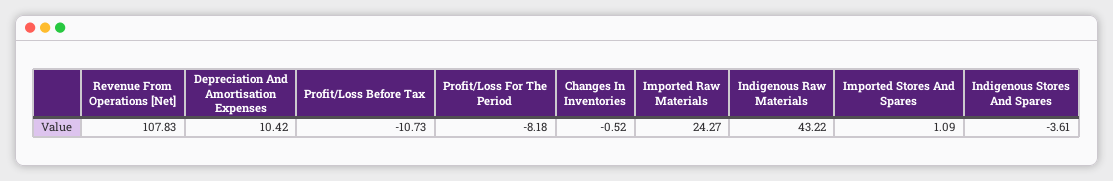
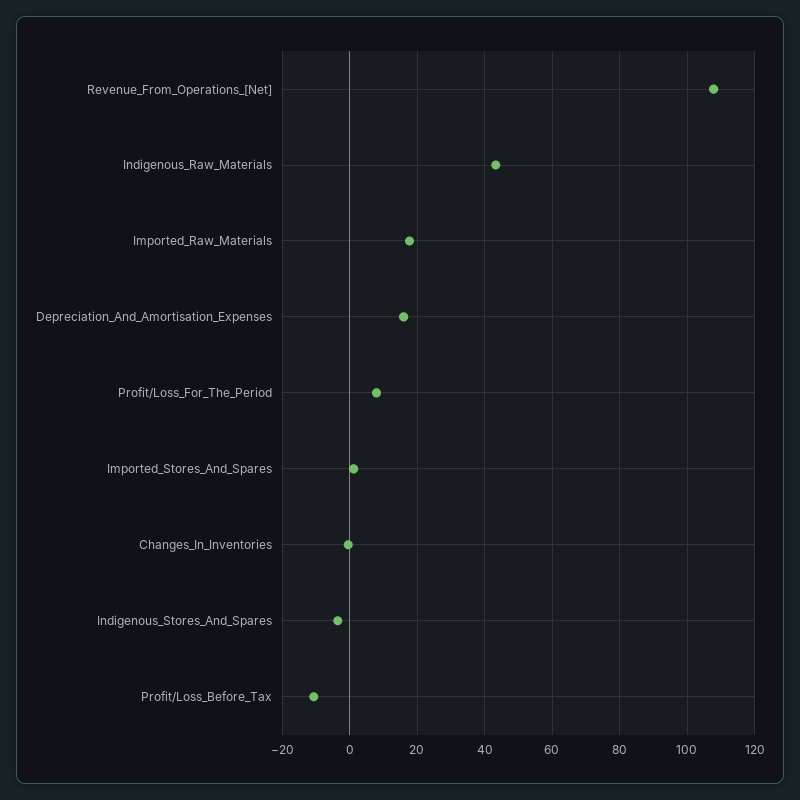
  {
    "Revenue From Operations [Net]": 107.83,
-   "Depreciation And Amortisation Expenses": 10.42,
+   "Depreciation And Amortisation Expenses": 16,
    "Profit/Loss Before Tax": -10.73,
-   "Profit/Loss For The Period": -8.18,
+   "Profit/Loss For The Period": 8,
    "Changes In Inventories": -0.52,
-   "Imported Raw Materials": 24.27,
+   "Imported Raw Materials": 18,
    "Indigenous Raw Materials": 43.22,
    "Imported Stores And Spares": 1.09,
    "Indigenous Stores And Spares": -3.61
  }

